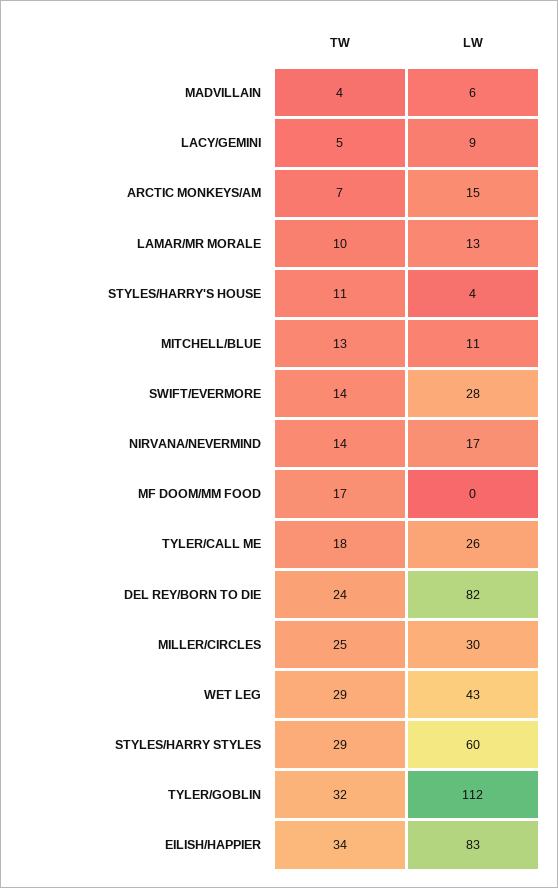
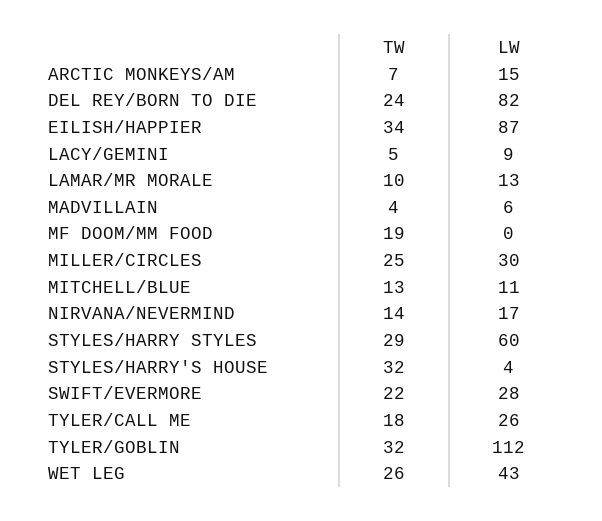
  {
    "TW": {
      "MADVILLAIN": 4,
      "LACY/GEMINI": 5,
      "ARCTIC MONKEYS/AM": 7,
      "LAMAR/MR MORALE": 10,
-     "STYLES/HARRY'S HOUSE": 11,
+     "STYLES/HARRY'S HOUSE": 32,
      "MITCHELL/BLUE": 13,
-     "SWIFT/EVERMORE": 14,
+     "SWIFT/EVERMORE": 22,
      "NIRVANA/NEVERMIND": 14,
-     "MF DOOM/MM FOOD": 17,
+     "MF DOOM/MM FOOD": 19,
      "TYLER/CALL ME": 18,
      "DEL REY/BORN TO DIE": 24,
      "MILLER/CIRCLES": 25,
-     "WET LEG": 29,
+     "WET LEG": 26,
      "STYLES/HARRY STYLES": 29,
      "TYLER/GOBLIN": 32,
      "EILISH/HAPPIER": 34
    },
    "LW": {
      "MADVILLAIN": 6,
      "LACY/GEMINI": 9,
      "ARCTIC MONKEYS/AM": 15,
      "LAMAR/MR MORALE": 13,
      "STYLES/HARRY'S HOUSE": 4,
      "MITCHELL/BLUE": 11,
      "SWIFT/EVERMORE": 28,
      "NIRVANA/NEVERMIND": 17,
      "MF DOOM/MM FOOD": 0,
      "TYLER/CALL ME": 26,
      "DEL REY/BORN TO DIE": 82,
      "MILLER/CIRCLES": 30,
      "WET LEG": 43,
      "STYLES/HARRY STYLES": 60,
      "TYLER/GOBLIN": 112,
-     "EILISH/HAPPIER": 83
+     "EILISH/HAPPIER": 87
    }
  }

